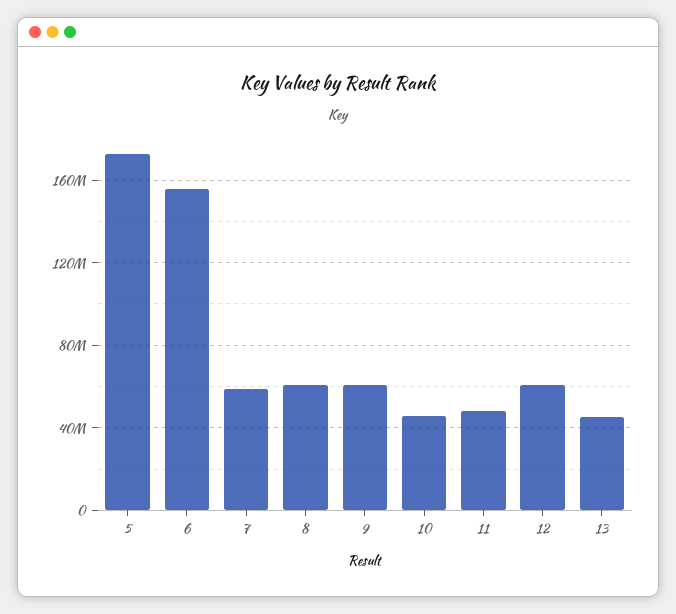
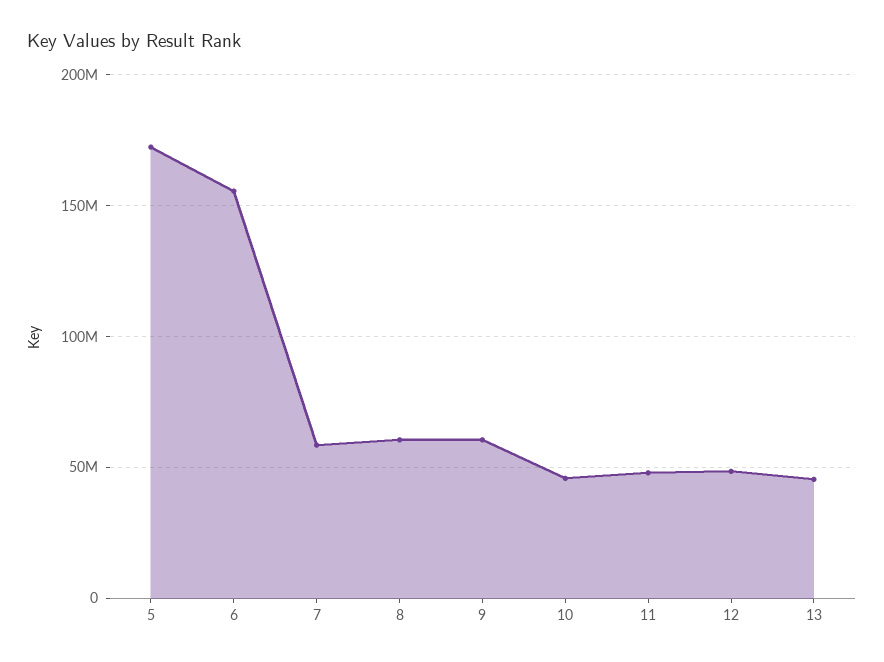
  {
    "5": 170000000,
    "6": 155000000,
    "7": 60000000,
    "8": 60000000,
    "9": 60000000,
    "10": 45000000,
    "11": 50000000,
-   "12": 60000000,
+   "12": 50000000,
    "13": 45000000
  }

